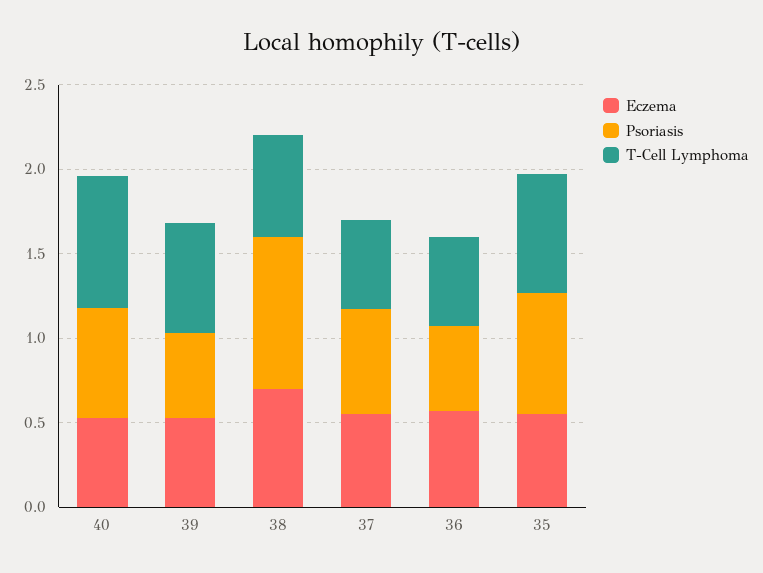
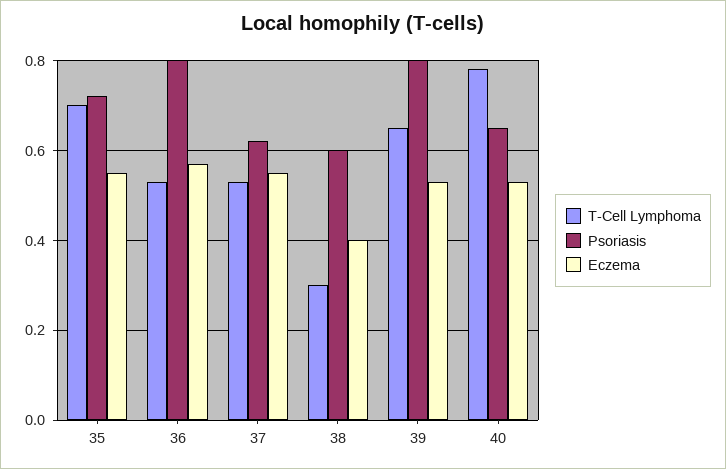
  {
    "Eczema": {
      "40": 0.55,
      "39": 0.55,
-     "38": 0.7,
+     "38": 0.4,
      "37": 0.55,
      "36": 0.55,
      "35": 0.55
    },
    "Psoriasis": {
      "40": 0.65,
-     "39": 0.5,
+     "39": 0.8,
-     "38": 0.9,
+     "38": 0.6,
      "37": 0.6,
-     "36": 0.5,
+     "36": 0.8,
      "35": 0.7
    },
    "T-Cell Lymphoma": {
      "40": 0.8,
      "39": 0.65,
-     "38": 0.6,
+     "38": 0.3,
      "37": 0.55,
      "36": 0.55,
      "35": 0.7
    }
  }

